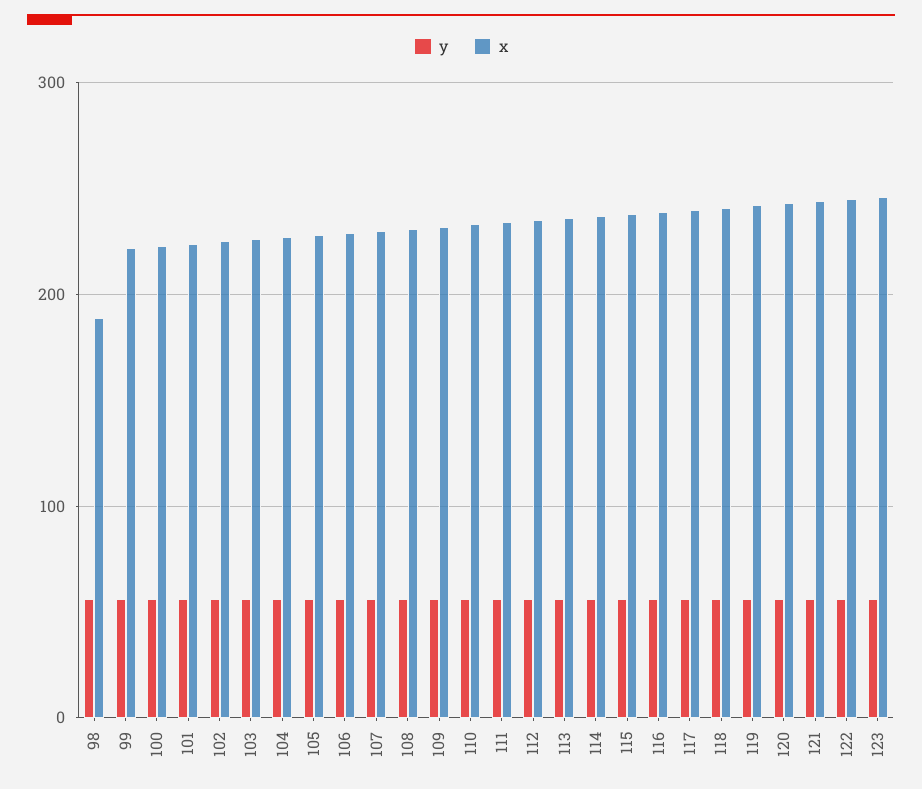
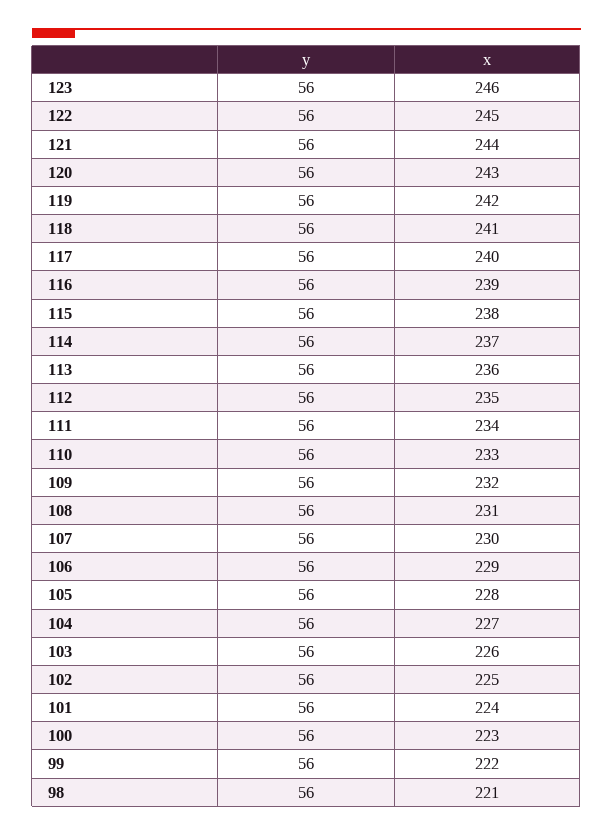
  {
    "y": {
      "98": 56,
      "99": 56,
      "100": 56,
      "101": 56,
      "102": 56,
      "103": 56,
      "104": 56,
      "105": 56,
      "106": 56,
      "107": 56,
      "108": 56,
      "109": 56,
      "110": 56,
      "111": 56,
      "112": 56,
      "113": 56,
      "114": 56,
      "115": 56,
      "116": 56,
      "117": 56,
      "118": 56,
      "119": 56,
      "120": 56,
      "121": 56,
      "122": 56,
      "123": 56
    },
    "x": {
-     "98": 190,
+     "98": 221,
      "99": 222,
      "100": 223,
      "101": 224,
      "102": 225,
      "103": 226,
      "104": 227,
      "105": 228,
      "106": 229,
      "107": 230,
      "108": 231,
      "109": 232,
      "110": 233,
      "111": 234,
      "112": 235,
      "113": 236,
      "114": 237,
      "115": 238,
      "116": 239,
      "117": 240,
      "118": 241,
      "119": 242,
      "120": 243,
      "121": 244,
      "122": 245,
      "123": 246
    }
  }

